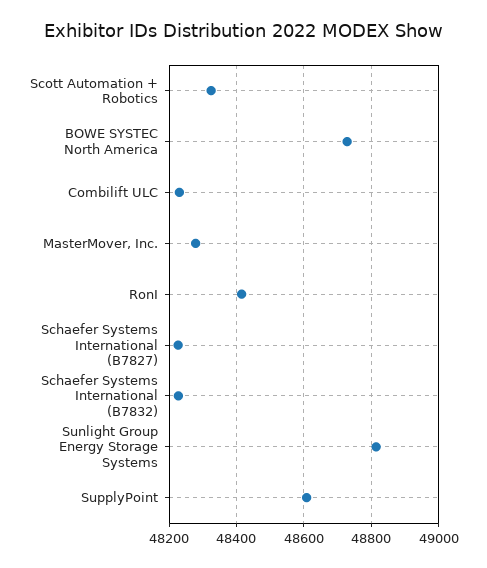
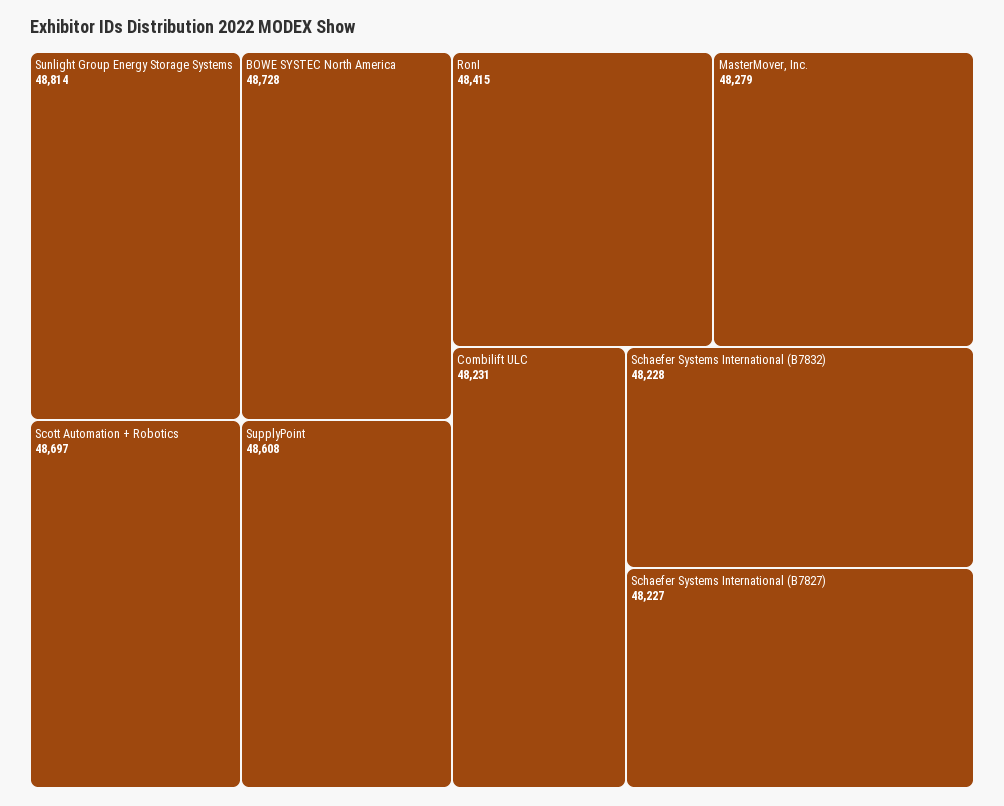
  {
-   "Scott Automation + Robotics": 48320,
+   "Scott Automation + Robotics": 48697,
    "BOWE SYSTEC North America": 48728,
    "Combilift ULC": 48231,
    "MasterMover, Inc.": 48279,
    "RonI": 48415,
    "Schaefer Systems International (B7827)": 48227,
    "Schaefer Systems International (B7832)": 48228,
    "Sunlight Group Energy Storage Systems": 48814,
    "SupplyPoint": 48608
  }

